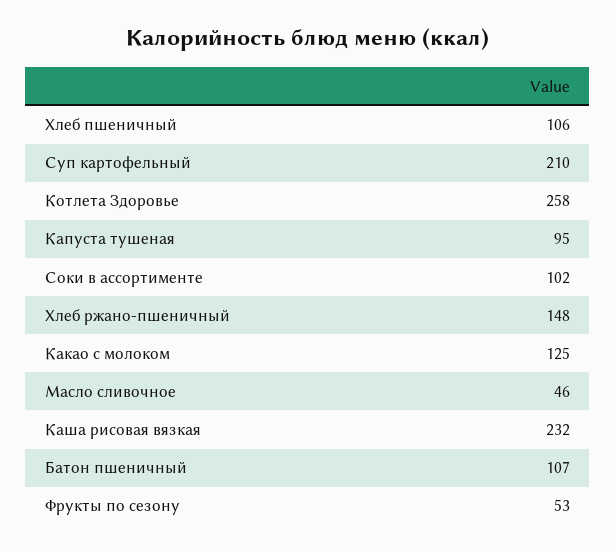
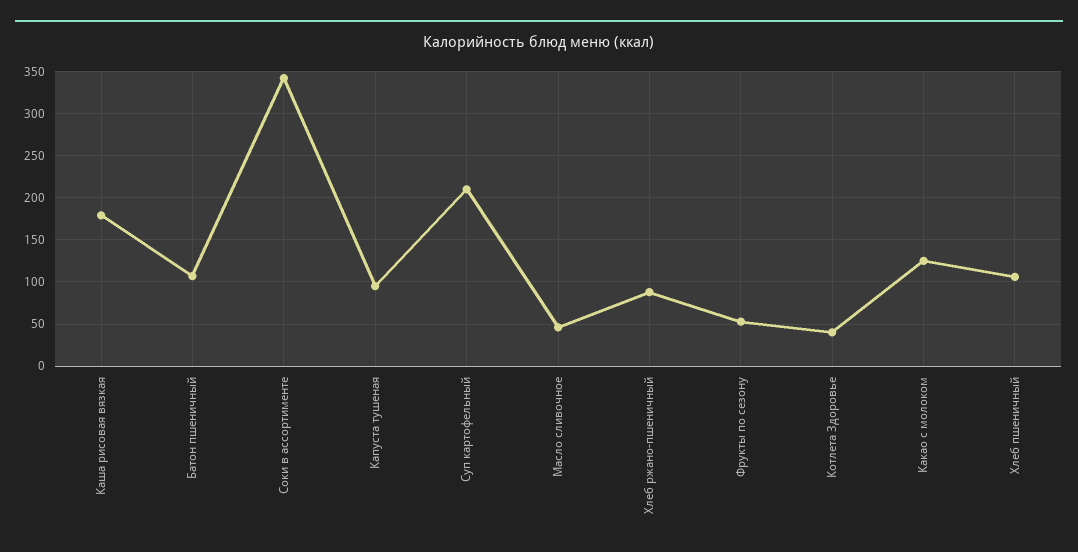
  {
    "Хлеб пшеничный": 106,
    "Суп картофельный": 210,
-   "Котлета Здоровье": 258,
+   "Котлета Здоровье": 40,
    "Капуста тушеная": 95,
-   "Соки в ассортименте": 102,
+   "Соки в ассортименте": 340,
-   "Хлеб ржано-пшеничный": 148,
+   "Хлеб ржано-пшеничный": 90,
    "Какао с молоком": 125,
    "Масло сливочное": 46,
-   "Каша рисовая вязкая": 232,
+   "Каша рисовая вязкая": 180,
    "Батон пшеничный": 107,
    "Фрукты по сезону": 53
  }

